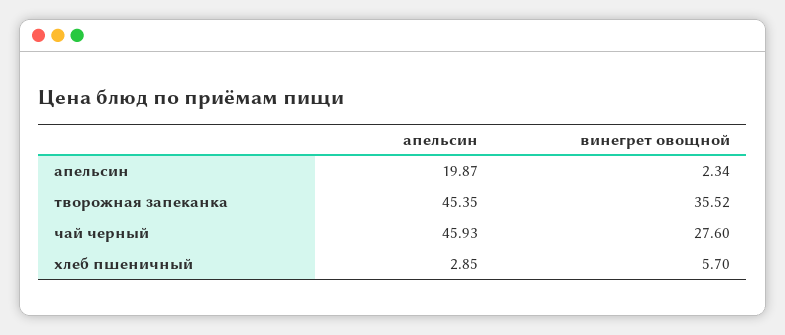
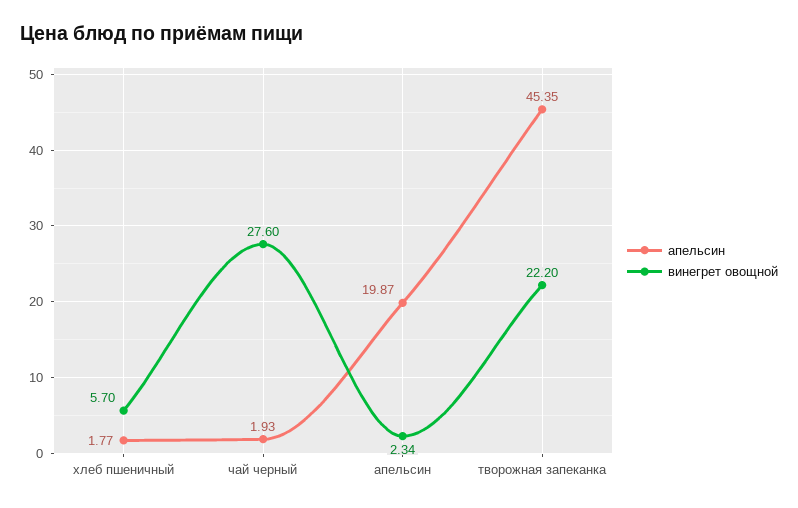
  {
    "апельсин": {
      "апельсин": 19.87,
      "творожная запеканка": 45.35,
-     "чай черный": 45.93,
+     "чай черный": 1.93,
-     "хлеб пшеничный": 2.85
+     "хлеб пшеничный": 1.77
    },
    "винегрет овощной": {
      "апельсин": 2.34,
-     "творожная запеканка": 35.52,
+     "творожная запеканка": 22.2,
      "чай черный": 27.6,
      "хлеб пшеничный": 5.7
    }
  }

